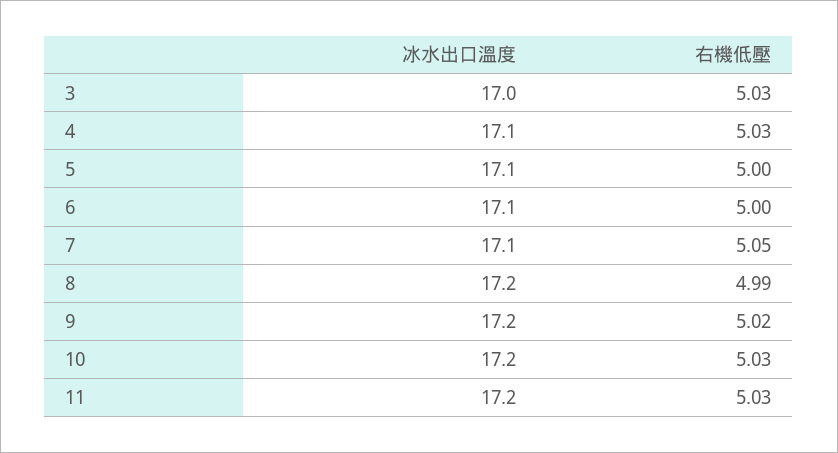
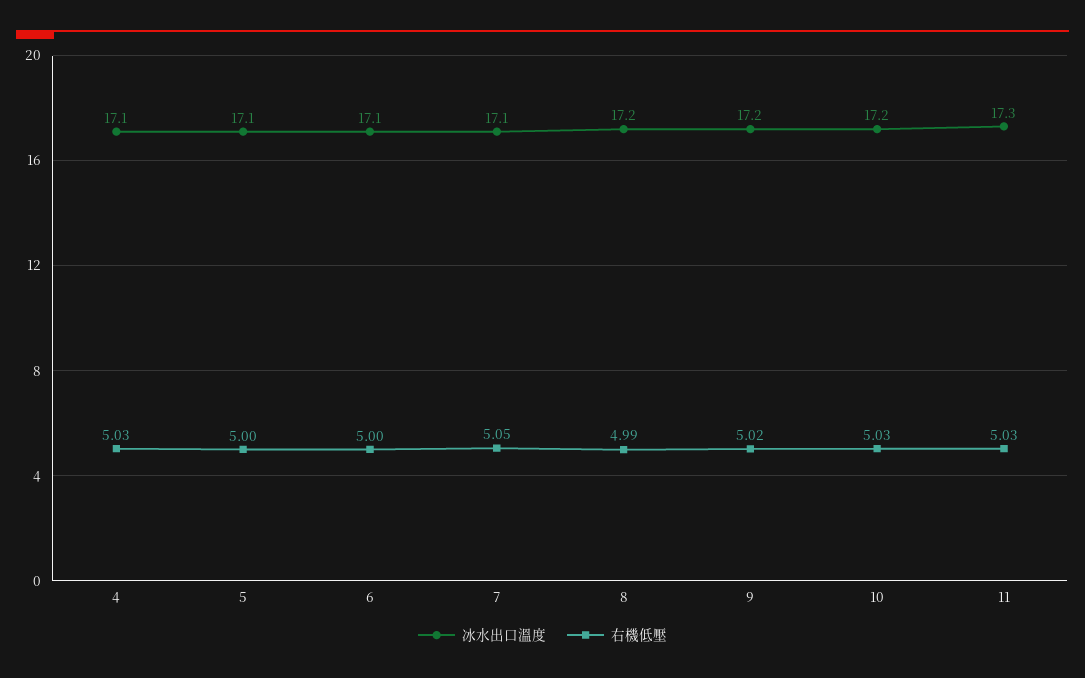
  {
    "冰水出口溫度": {
-     "3": 17,
      "4": 17.1,
      "5": 17.1,
      "6": 17.1,
      "7": 17.1,
      "8": 17.2,
      "9": 17.2,
      "10": 17.2,
-     "11": 17.2
+     "11": 17.3
    },
    "右機低壓": {
-     "3": 5.03,
      "4": 5.03,
      "5": 5,
      "6": 5,
      "7": 5.05,
      "8": 4.99,
      "9": 5.02,
      "10": 5.03,
      "11": 5.03
    }
  }

